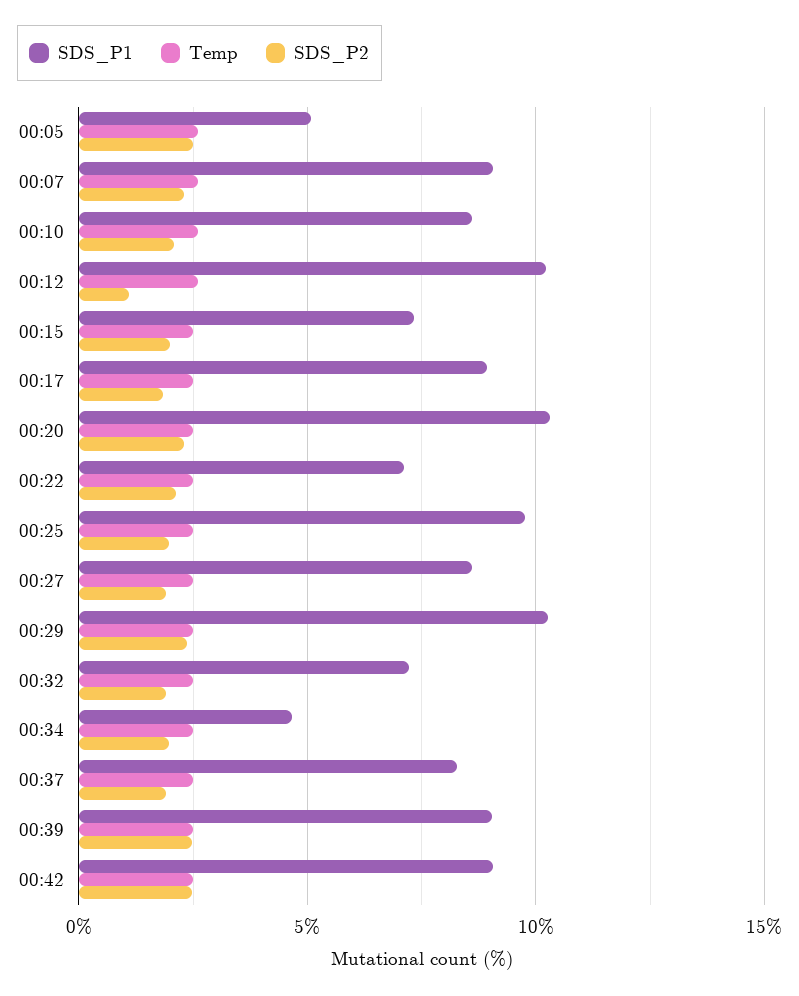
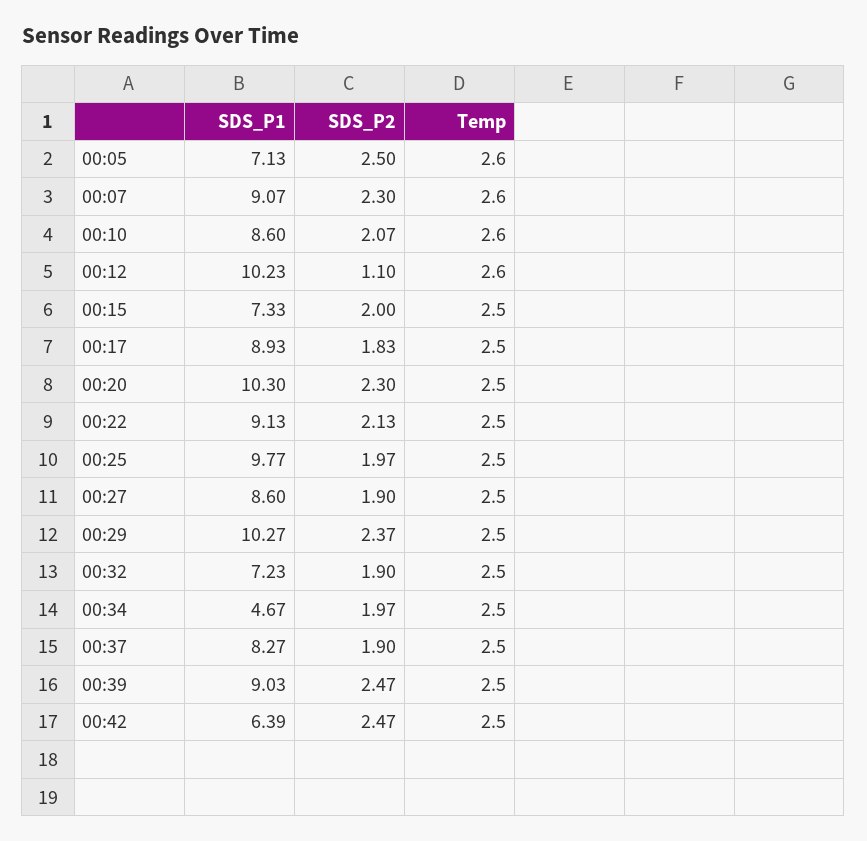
  {
    "SDS_P1": {
-     "00:05": 5,
+     "00:05": 7.13,
      "00:07": 9.07,
      "00:10": 8.6,
      "00:12": 10.23,
      "00:15": 7.33,
      "00:17": 8.93,
      "00:20": 10.3,
-     "00:22": 7,
+     "00:22": 9.13,
      "00:25": 9.77,
      "00:27": 8.6,
      "00:29": 10.27,
      "00:32": 7.23,
      "00:34": 4.67,
      "00:37": 8.27,
      "00:39": 9.03,
-     "00:42": 9
+     "00:42": 6.39
    },
    "Temp": {
      "00:05": 2.6,
      "00:07": 2.6,
      "00:10": 2.6,
      "00:12": 2.6,
      "00:15": 2.5,
      "00:17": 2.5,
      "00:20": 2.5,
      "00:22": 2.5,
      "00:25": 2.5,
      "00:27": 2.5,
      "00:29": 2.5,
      "00:32": 2.5,
      "00:34": 2.5,
      "00:37": 2.5,
      "00:39": 2.5,
      "00:42": 2.5
    },
    "SDS_P2": {
      "00:05": 2.5,
      "00:07": 2.3,
      "00:10": 2.07,
      "00:12": 1.1,
      "00:15": 2,
      "00:17": 1.83,
      "00:20": 2.3,
      "00:22": 2.13,
      "00:25": 1.97,
      "00:27": 1.9,
      "00:29": 2.37,
      "00:32": 1.9,
      "00:34": 1.97,
      "00:37": 1.9,
      "00:39": 2.47,
      "00:42": 2.47
    }
  }

